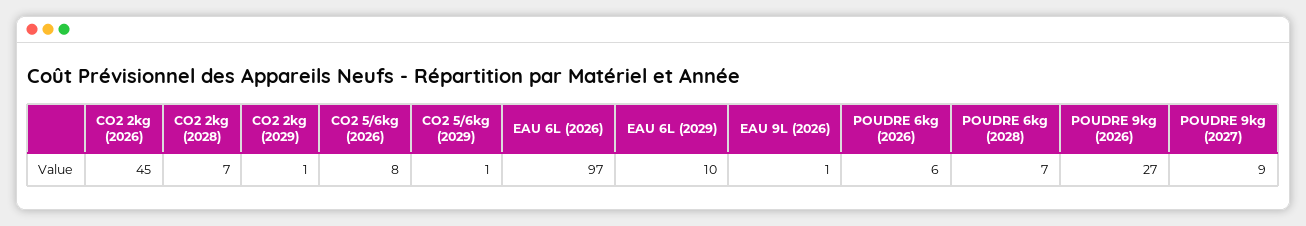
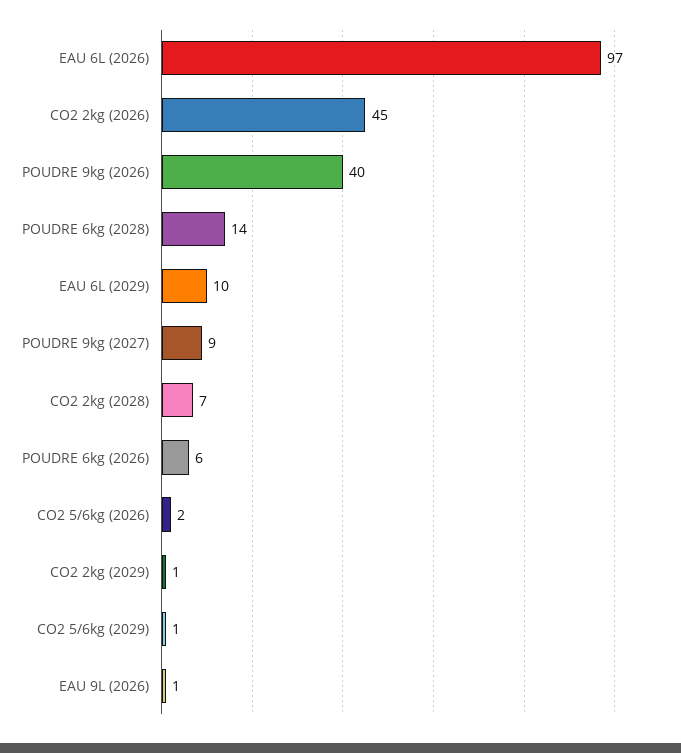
  {
    "CO2 2kg (2026)": 45,
    "CO2 2kg (2028)": 7,
    "CO2 2kg (2029)": 1,
-   "CO2 5/6kg (2026)": 8,
+   "CO2 5/6kg (2026)": 2,
    "CO2 5/6kg (2029)": 1,
    "EAU 6L (2026)": 97,
    "EAU 6L (2029)": 10,
    "EAU 9L (2026)": 1,
    "POUDRE 6kg (2026)": 6,
-   "POUDRE 6kg (2028)": 7,
+   "POUDRE 6kg (2028)": 14,
-   "POUDRE 9kg (2026)": 27,
+   "POUDRE 9kg (2026)": 40,
    "POUDRE 9kg (2027)": 9
  }

